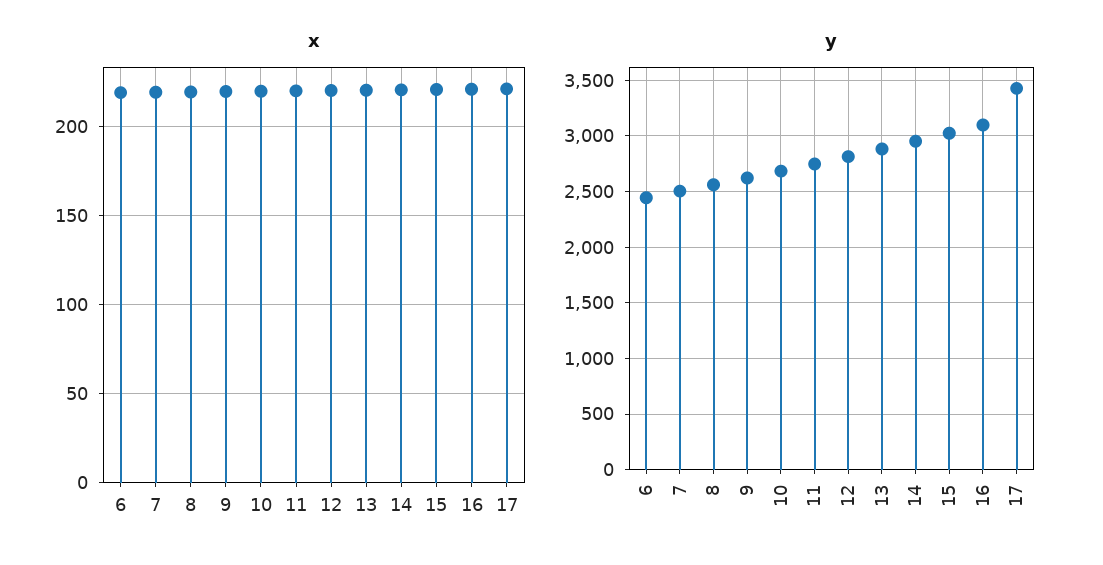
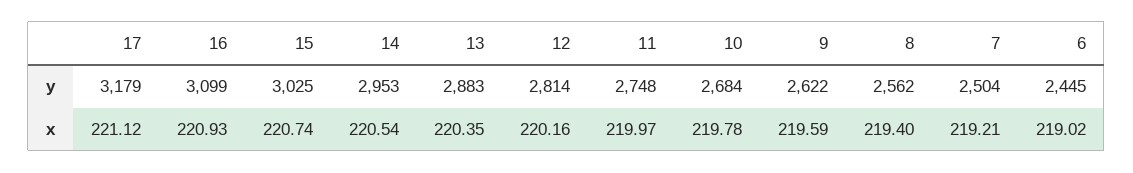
  {
    "x": {
      "6": 219.02,
      "7": 219.21,
      "8": 219.4,
      "9": 219.59,
      "10": 219.78,
      "11": 219.97,
      "12": 220.16,
      "13": 220.35,
      "14": 220.54,
      "15": 220.74,
      "16": 220.93,
      "17": 221.12
    },
    "y": {
      "6": 2445,
      "7": 2504,
      "8": 2562,
      "9": 2622,
      "10": 2684,
      "11": 2748,
      "12": 2814,
      "13": 2883,
      "14": 2953,
      "15": 3025,
      "16": 3099,
-     "17": 3400
+     "17": 3179
    }
  }

